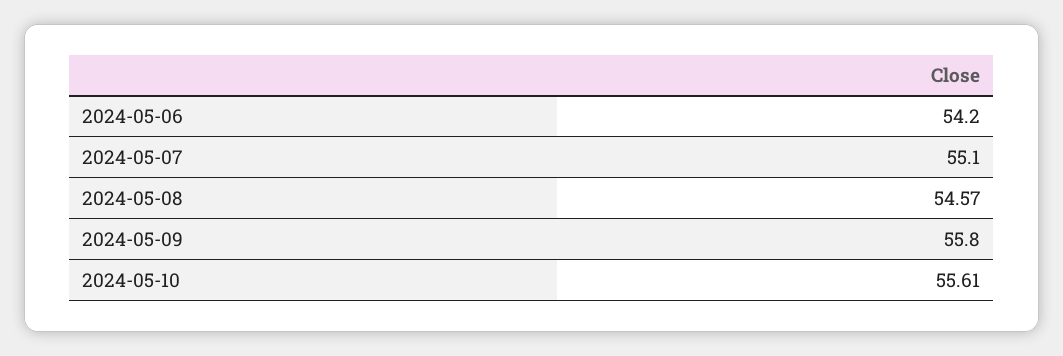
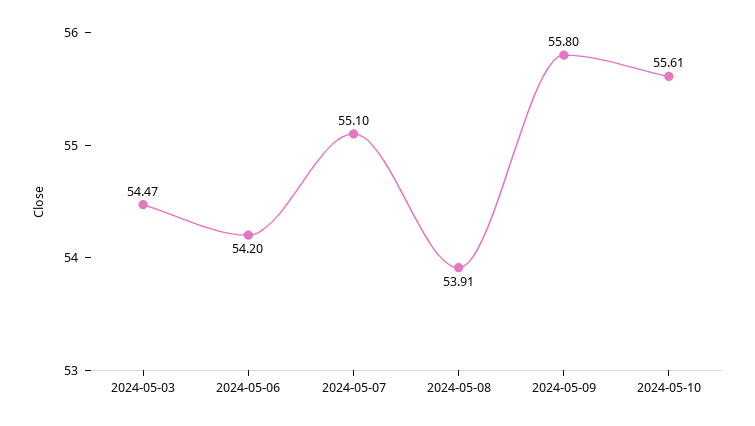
  {
    "2024-05-06": 54.2,
    "2024-05-07": 55.1,
-   "2024-05-08": 54.57,
+   "2024-05-08": 53.91,
    "2024-05-09": 55.8,
-   "2024-05-10": 55.61
+   "2024-05-10": 55.61,
+   "2024-05-03": 54.47
  }

